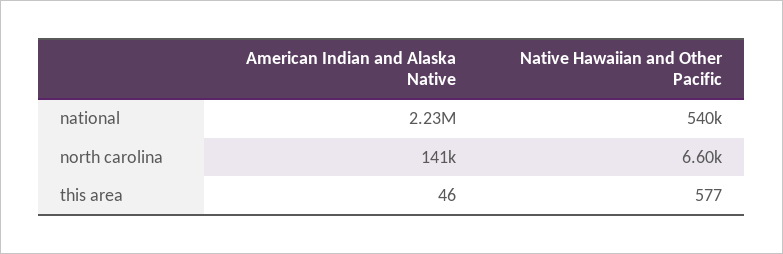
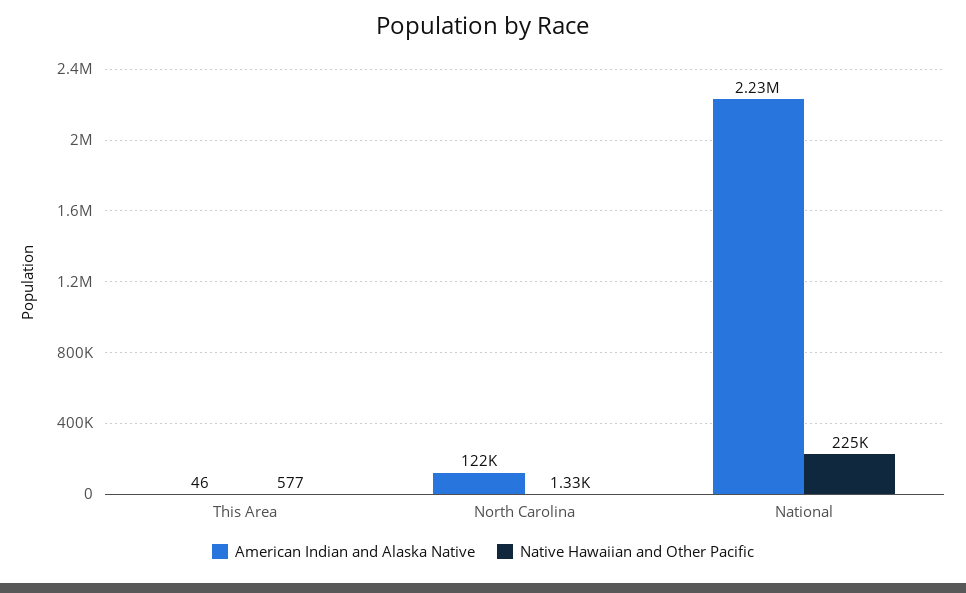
  {
    "American Indian and Alaska Native": {
      "national": 2230000,
-     "north carolina": 141000,
+     "north carolina": 122000,
      "this area": 46
    },
    "Native Hawaiian and Other Pacific": {
-     "national": 540000,
+     "national": 225000,
-     "north carolina": 6600,
+     "north carolina": 1330,
      "this area": 577
    }
  }

